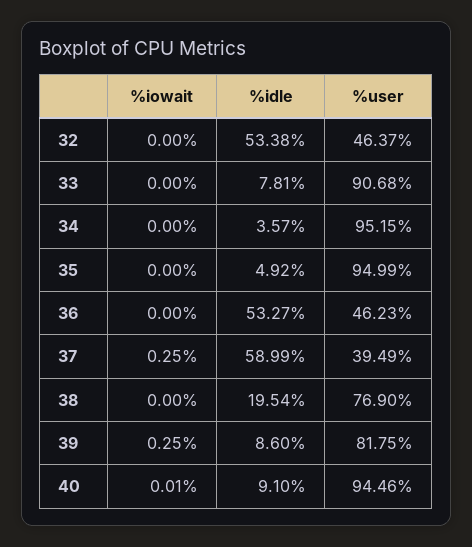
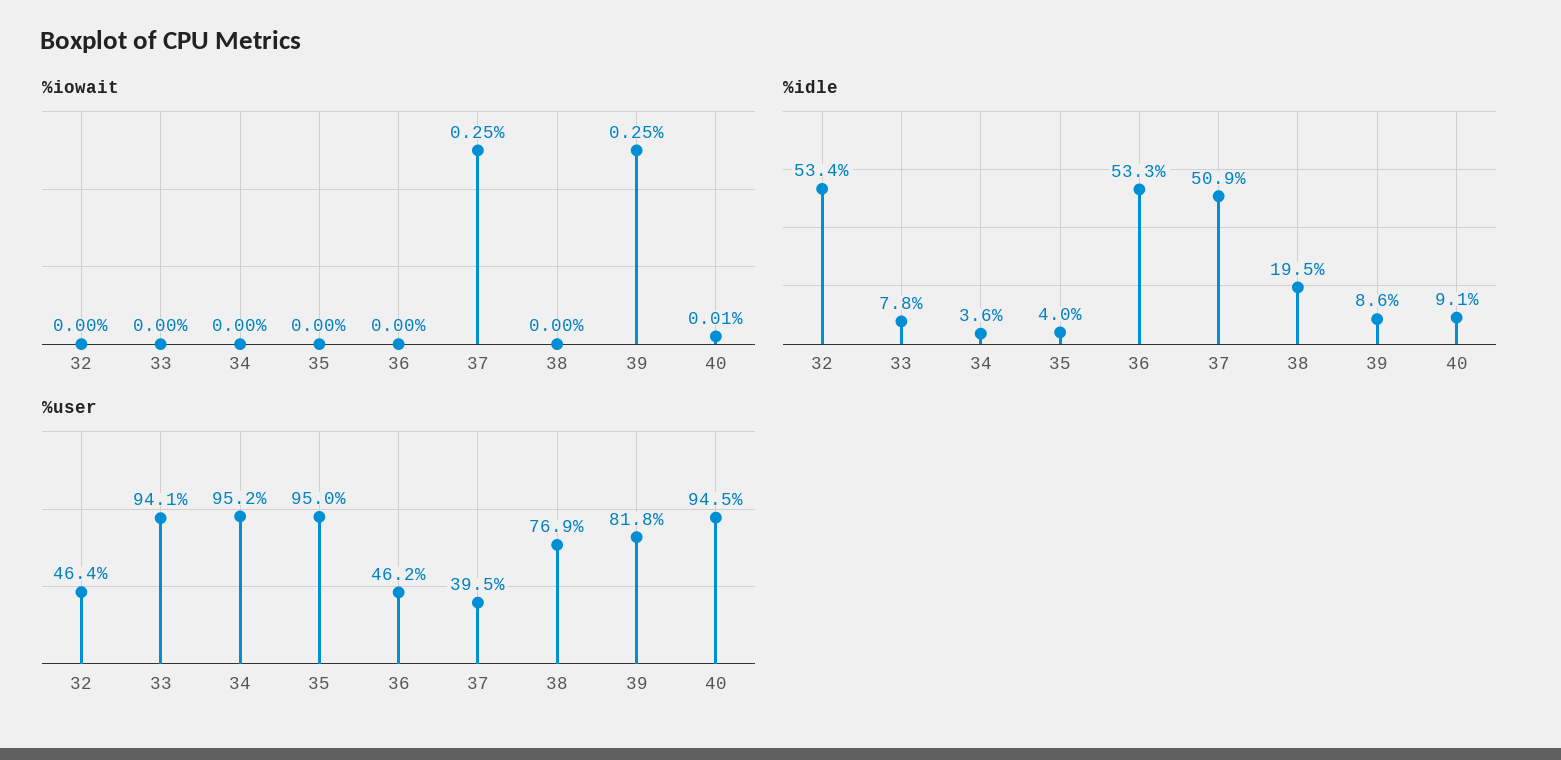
  {
    "%iowait": {
      "32": 0,
      "33": 0,
      "34": 0,
      "35": 0,
      "36": 0,
      "37": 0.25,
      "38": 0,
      "39": 0.25,
      "40": 0.01
    },
    "%idle": {
      "32": 53.38,
      "33": 7.81,
      "34": 3.57,
-     "35": 4.92,
+     "35": 4,
      "36": 53.27,
-     "37": 58.99,
+     "37": 50.9,
      "38": 19.54,
      "39": 8.6,
      "40": 9.1
    },
    "%user": {
      "32": 46.37,
-     "33": 90.68,
+     "33": 94.1,
      "34": 95.15,
      "35": 94.99,
      "36": 46.23,
      "37": 39.49,
      "38": 76.9,
      "39": 81.75,
      "40": 94.46
    }
  }

